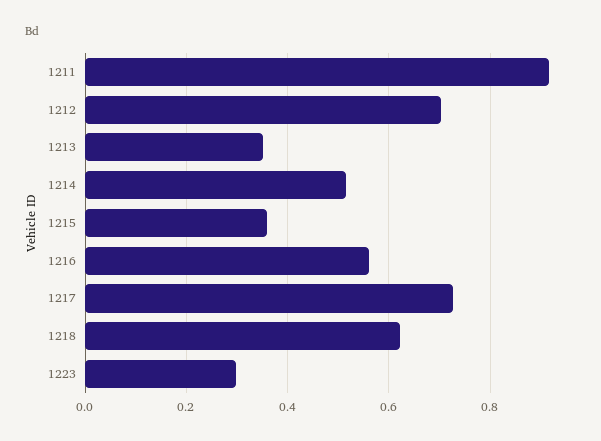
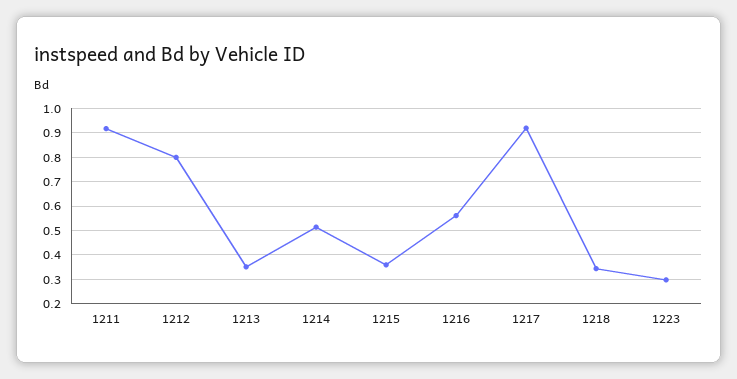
  {
    "1211": 0.92,
-   "1212": 0.7,
+   "1212": 0.8,
    "1213": 0.36,
    "1214": 0.52,
    "1215": 0.36,
    "1216": 0.56,
-   "1217": 0.72,
+   "1217": 0.925,
-   "1218": 0.62,
+   "1218": 0.35,
    "1223": 0.3
  }

